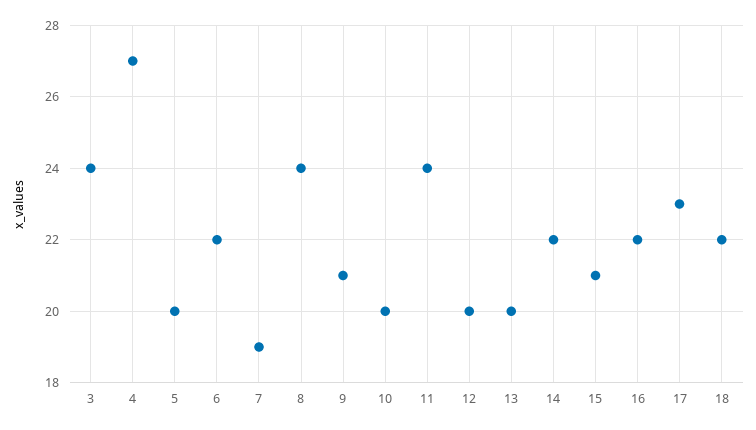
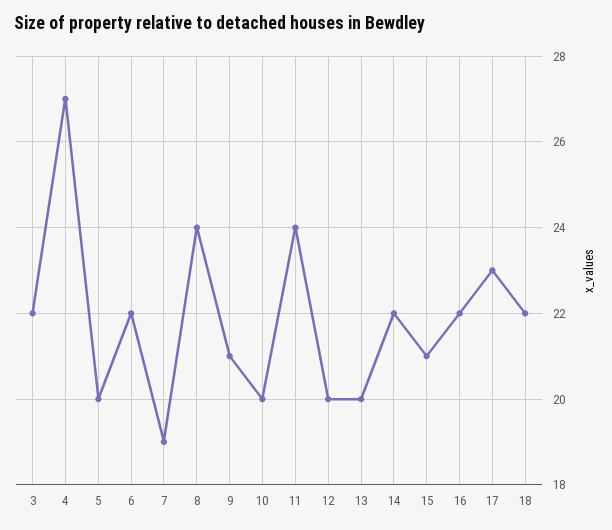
  {
-   "3": 24,
+   "3": 22,
    "4": 27,
    "5": 20,
    "6": 22,
    "7": 19,
    "8": 24,
    "9": 21,
    "10": 20,
    "11": 24,
    "12": 20,
    "13": 20,
    "14": 22,
    "15": 21,
    "16": 22,
    "17": 23,
    "18": 22
  }

